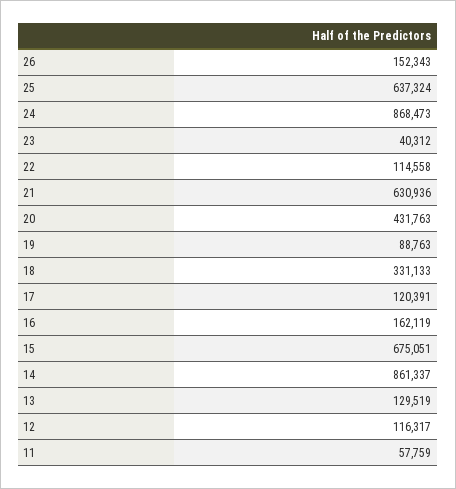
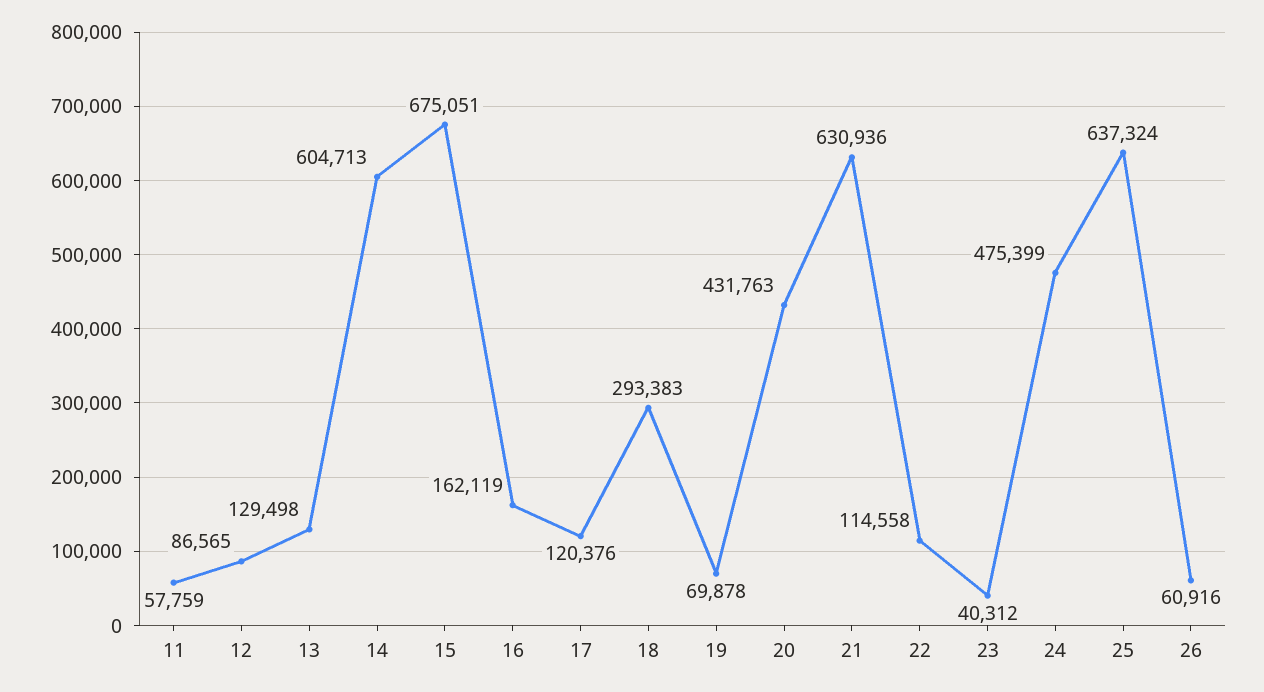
  {
-   "26": 152343,
+   "26": 60916,
    "25": 637324,
-   "24": 868473,
+   "24": 475399,
    "23": 40312,
    "22": 114558,
    "21": 630936,
    "20": 431763,
-   "19": 88763,
+   "19": 69878,
-   "18": 331133,
+   "18": 293383,
-   "17": 120391,
+   "17": 120376,
    "16": 162119,
    "15": 675051,
-   "14": 861337,
+   "14": 604713,
-   "13": 129519,
+   "13": 129498,
-   "12": 116317,
+   "12": 86565,
    "11": 57759
  }

